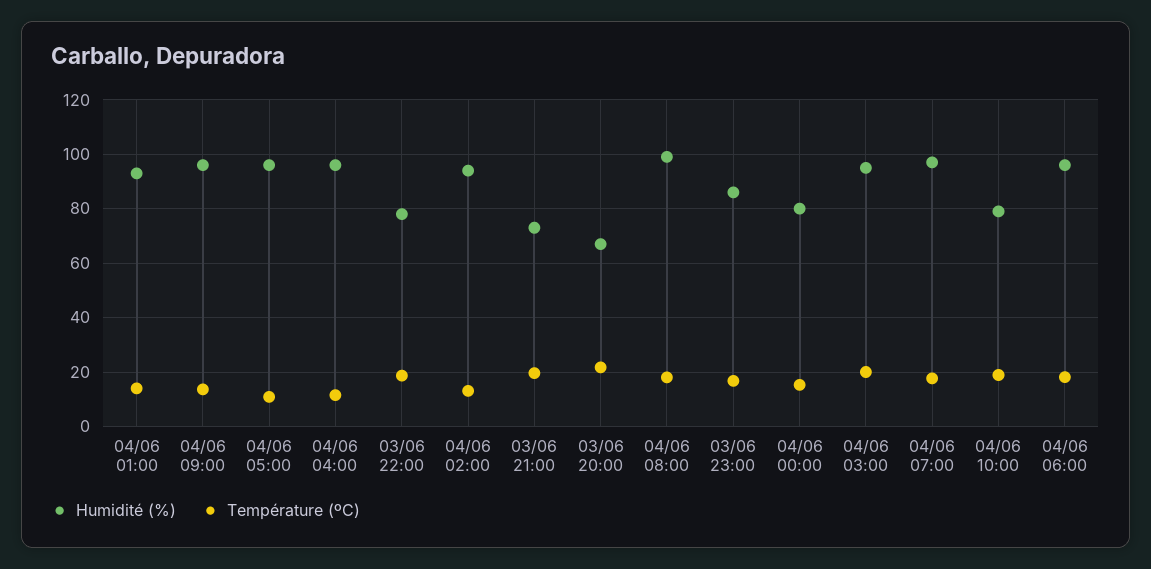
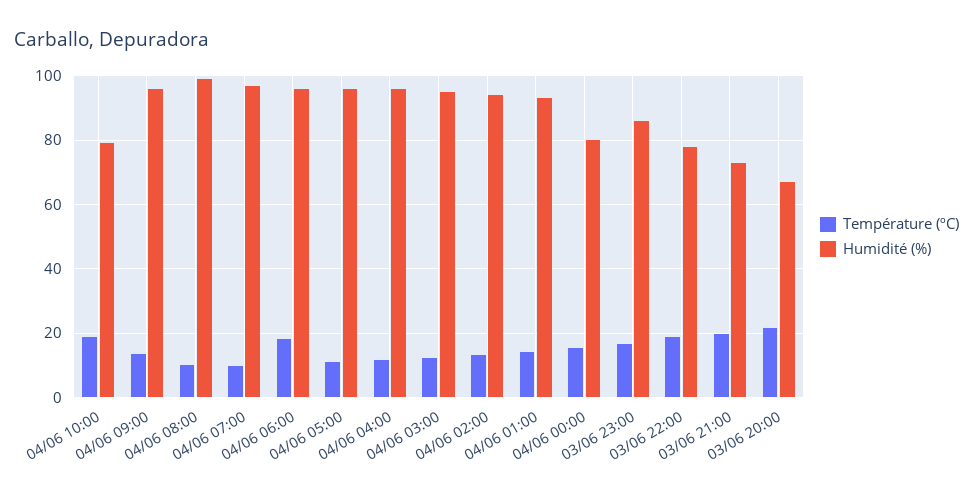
  {
    "Humidité (%)": {
      "04/06 01:00": 94,
      "04/06 09:00": 96,
      "04/06 05:00": 96,
      "04/06 04:00": 96,
      "03/06 22:00": 78,
      "04/06 02:00": 94,
      "03/06 21:00": 74,
      "03/06 20:00": 68,
      "04/06 08:00": 100,
      "03/06 23:00": 86,
      "04/06 00:00": 80,
      "04/06 03:00": 96,
      "04/06 07:00": 98,
      "04/06 10:00": 80,
      "04/06 06:00": 96
    },
    "Température (ºC)": {
      "04/06 01:00": 14,
      "04/06 09:00": 14,
      "04/06 05:00": 10,
      "04/06 04:00": 12,
      "03/06 22:00": 18,
      "04/06 02:00": 14,
      "03/06 21:00": 20,
      "03/06 20:00": 22,
-     "04/06 08:00": 17.5,
+     "04/06 08:00": 10,
      "03/06 23:00": 16,
      "04/06 00:00": 16,
-     "04/06 03:00": 20,
+     "04/06 03:00": 12,
-     "04/06 07:00": 17.5,
+     "04/06 07:00": 10,
      "04/06 10:00": 18,
      "04/06 06:00": 18
    }
  }

